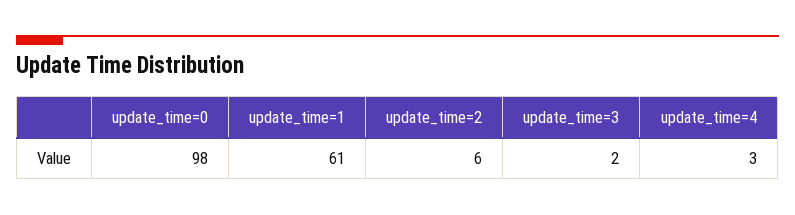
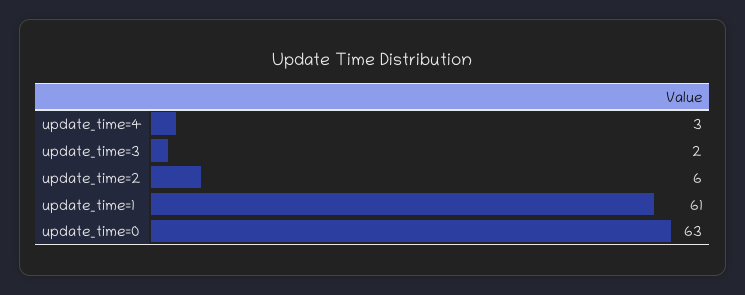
  {
-   "update_time=0": 98,
+   "update_time=0": 63,
    "update_time=1": 61,
    "update_time=2": 6,
    "update_time=3": 2,
    "update_time=4": 3
  }

